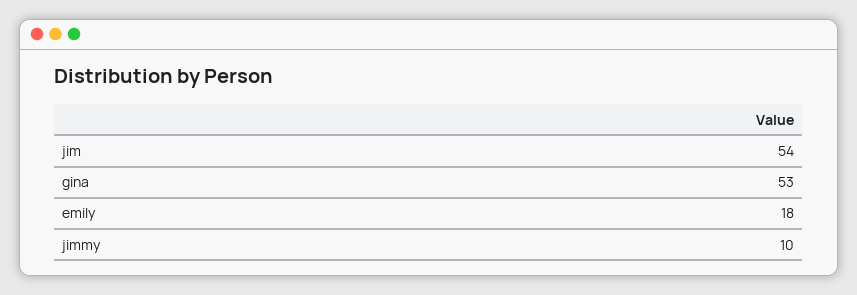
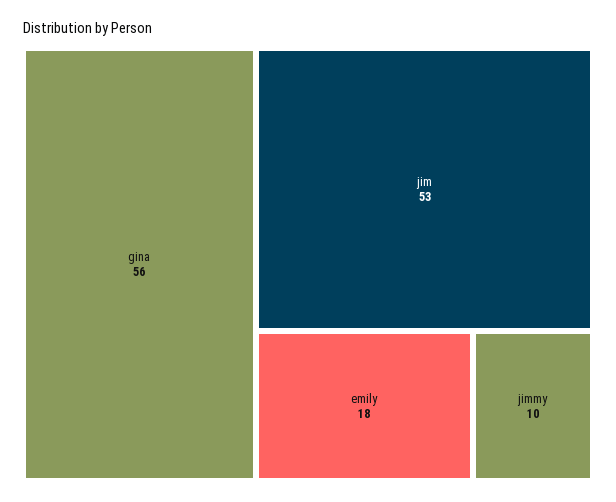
  {
-   "jim": 54,
+   "jim": 53,
-   "gina": 53,
+   "gina": 56,
    "emily": 18,
    "jimmy": 10
  }

